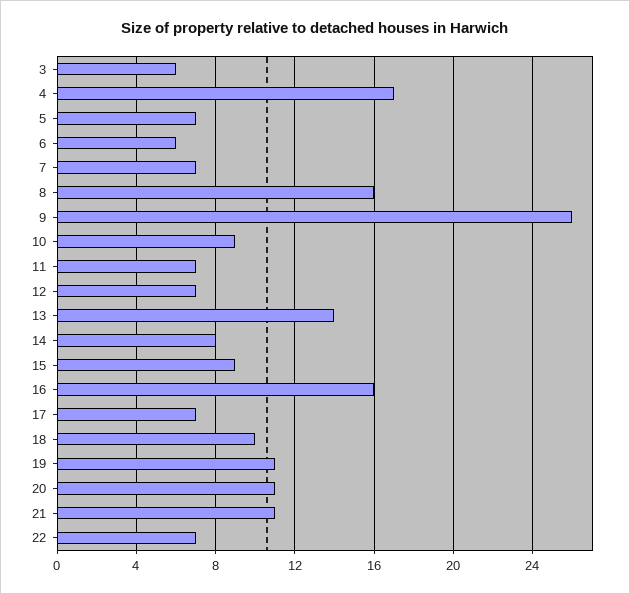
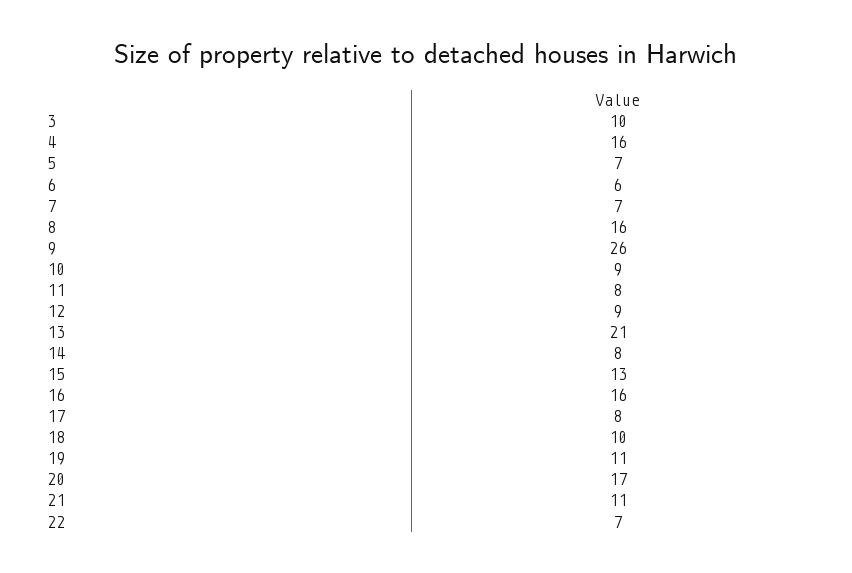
  {
-   "3": 6,
+   "3": 10,
-   "4": 17,
+   "4": 16,
    "5": 7,
    "6": 6,
    "7": 7,
    "8": 16,
    "9": 26,
    "10": 9,
-   "11": 7,
+   "11": 8,
-   "12": 7,
+   "12": 9,
-   "13": 14,
+   "13": 21,
    "14": 8,
-   "15": 9,
+   "15": 13,
    "16": 16,
-   "17": 7,
+   "17": 8,
    "18": 10,
    "19": 11,
-   "20": 11,
+   "20": 17,
    "21": 11,
    "22": 7
  }

